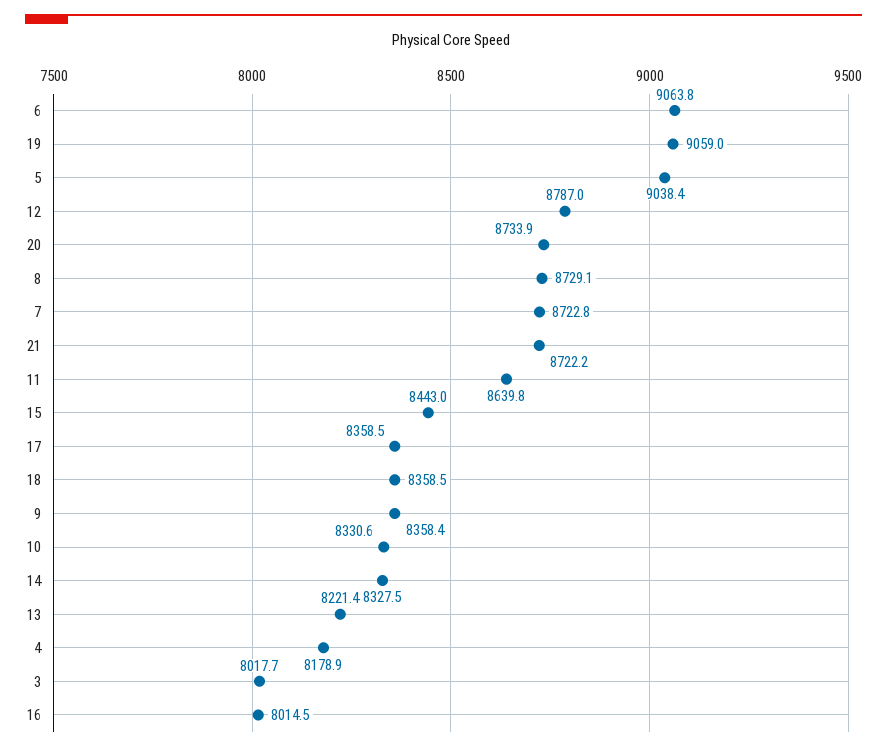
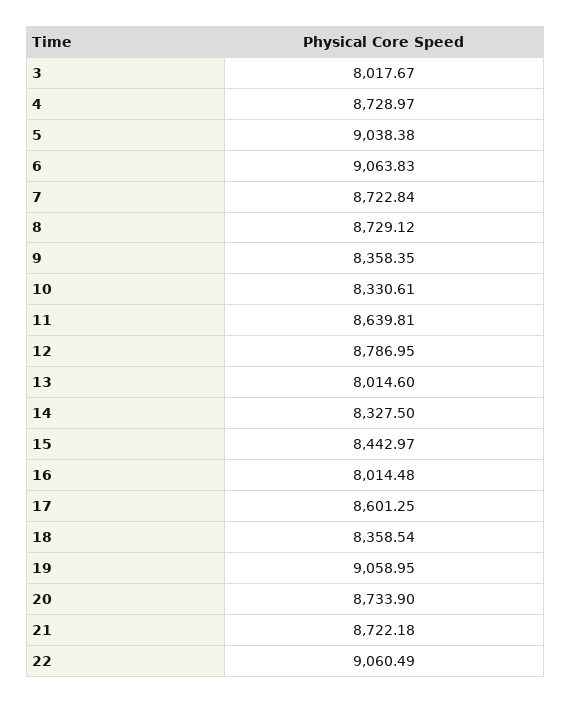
  {
    "6": 9063.83,
    "19": 9058.95,
    "5": 9038.38,
    "12": 8786.95,
    "20": 8733.9,
    "8": 8729.12,
    "7": 8722.84,
    "21": 8722.18,
    "11": 8639.81,
    "15": 8442.97,
-   "17": 8358.5,
+   "17": 8601.25,
    "18": 8358.54,
    "9": 8358.35,
    "10": 8330.61,
    "14": 8327.5,
-   "13": 8221.4,
+   "13": 8014.6,
-   "4": 8178.9,
+   "4": 8728.97,
    "3": 8017.67,
-   "16": 8014.48
+   "16": 8014.48,
+   "22": 9060.49
  }

